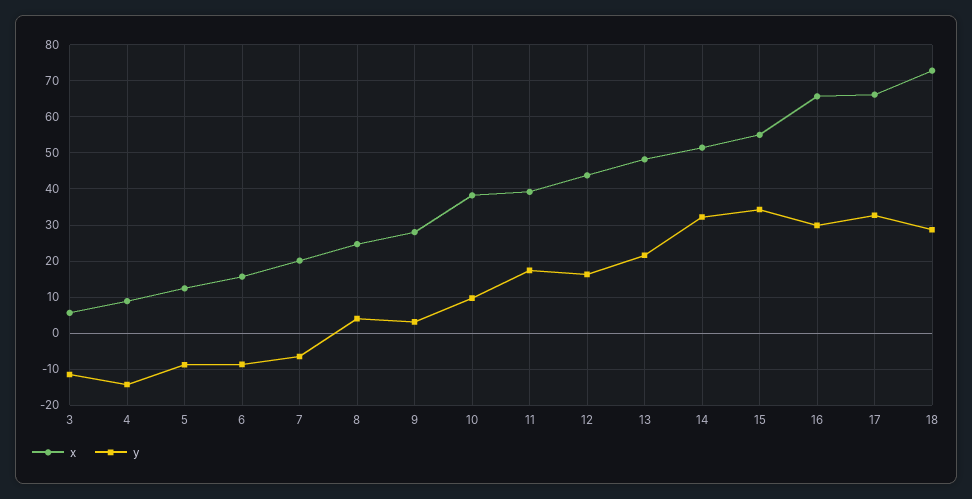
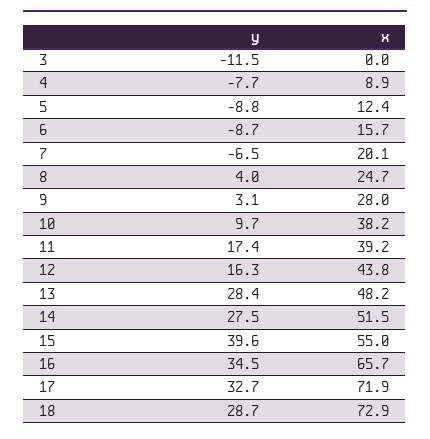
  {
    "x": {
-     "3": 6,
+     "3": 0,
      "4": 8.9,
      "5": 12.4,
      "6": 15.7,
      "7": 20.1,
      "8": 24.7,
      "9": 28,
      "10": 38.2,
      "11": 39.2,
      "12": 43.8,
      "13": 48.2,
      "14": 51.5,
      "15": 55,
      "16": 65.7,
-     "17": 66,
+     "17": 71.9,
      "18": 72.9
    },
    "y": {
      "3": -11.5,
-     "4": -14,
+     "4": -7.7,
      "5": -8.8,
      "6": -8.7,
      "7": -6.5,
      "8": 4,
      "9": 3.1,
      "10": 9.7,
      "11": 17.4,
      "12": 16.3,
-     "13": 22,
+     "13": 28.4,
-     "14": 32,
+     "14": 27.5,
-     "15": 34,
+     "15": 39.6,
-     "16": 30,
+     "16": 34.5,
      "17": 32.7,
      "18": 28.7
    }
  }

